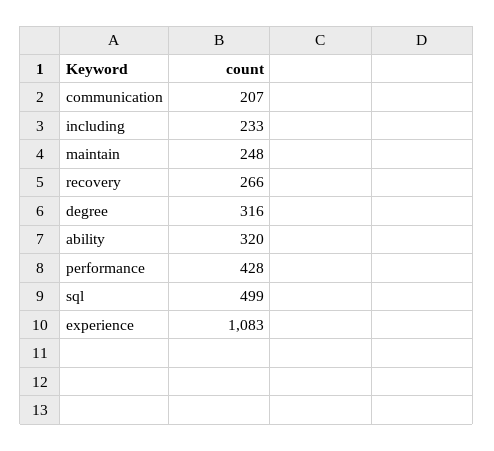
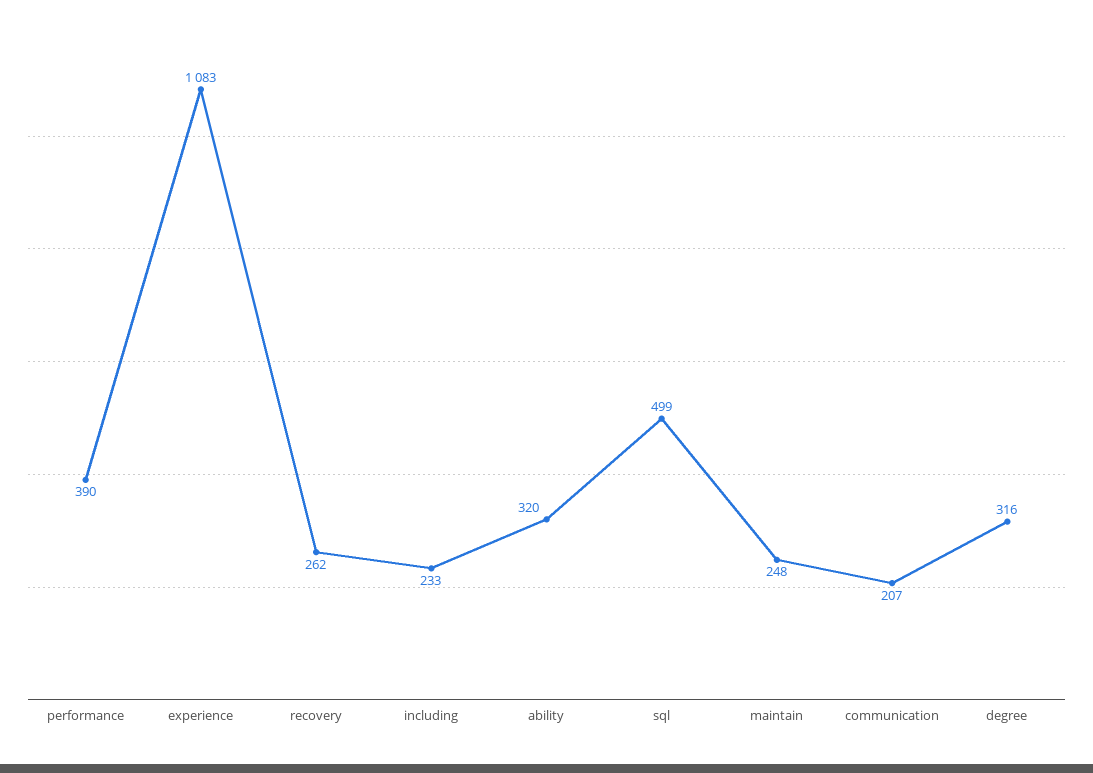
  {
    "communication": 207,
    "including": 233,
    "maintain": 248,
-   "recovery": 266,
+   "recovery": 262,
    "degree": 316,
    "ability": 320,
-   "performance": 428,
+   "performance": 390,
    "sql": 499,
    "experience": 1083
  }

